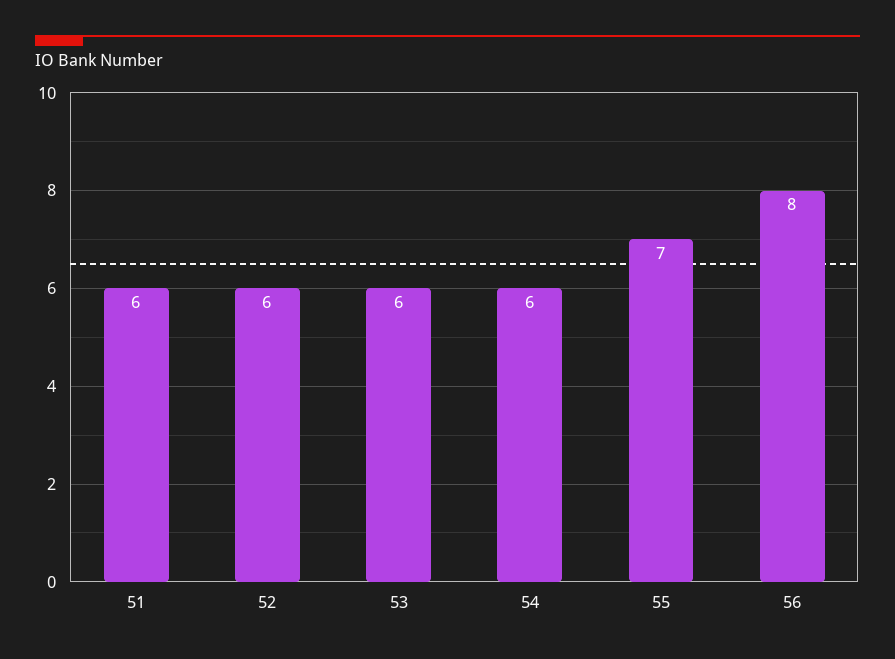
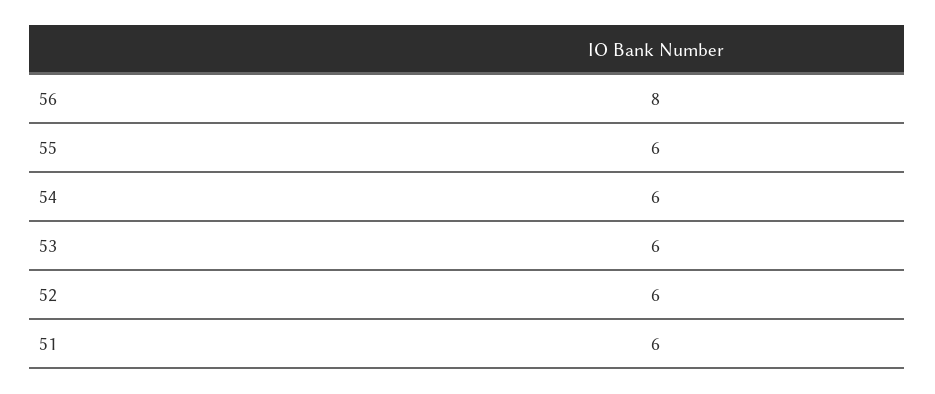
  {
    "51": 6,
    "52": 6,
    "53": 6,
    "54": 6,
-   "55": 7,
+   "55": 6,
    "56": 8
  }

